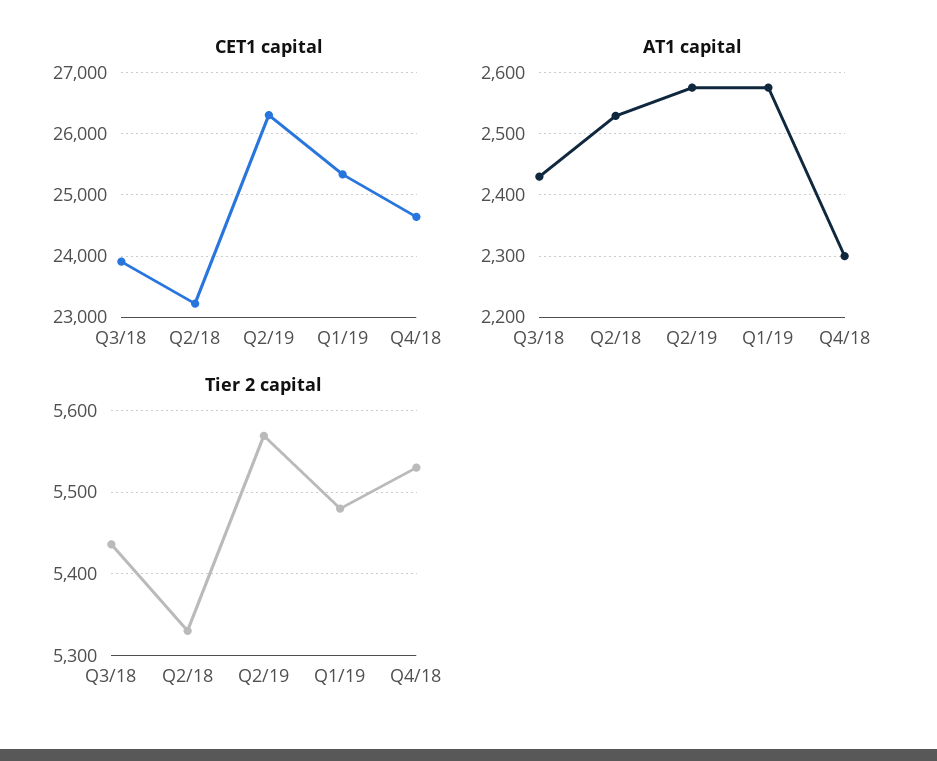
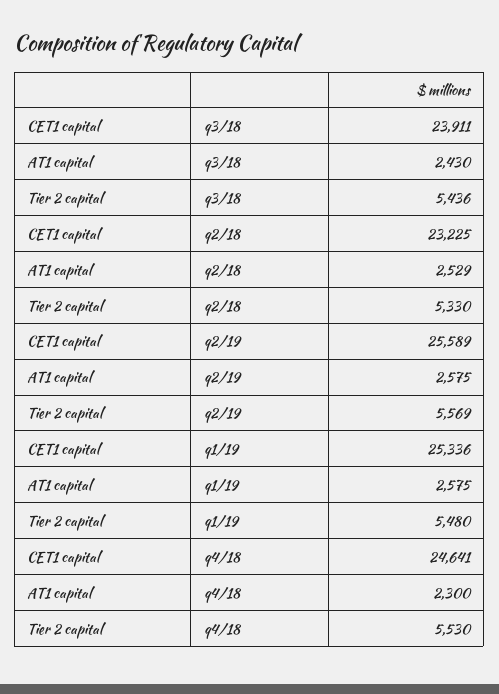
  {
    "CET1 capital": {
      "Q3/18": 23911,
      "Q2/18": 23225,
-     "Q2/19": 26300,
+     "Q2/19": 25589,
      "Q1/19": 25336,
      "Q4/18": 24641
    },
    "AT1 capital": {
      "Q3/18": 2430,
      "Q2/18": 2529,
      "Q2/19": 2575,
      "Q1/19": 2575,
      "Q4/18": 2300
    },
    "Tier 2 capital": {
      "Q3/18": 5436,
      "Q2/18": 5330,
      "Q2/19": 5569,
      "Q1/19": 5480,
      "Q4/18": 5530
    }
  }

